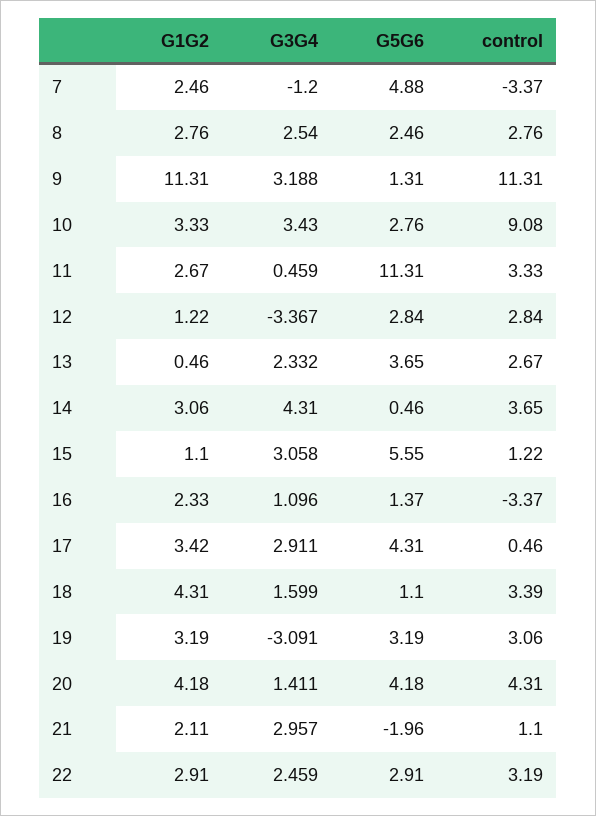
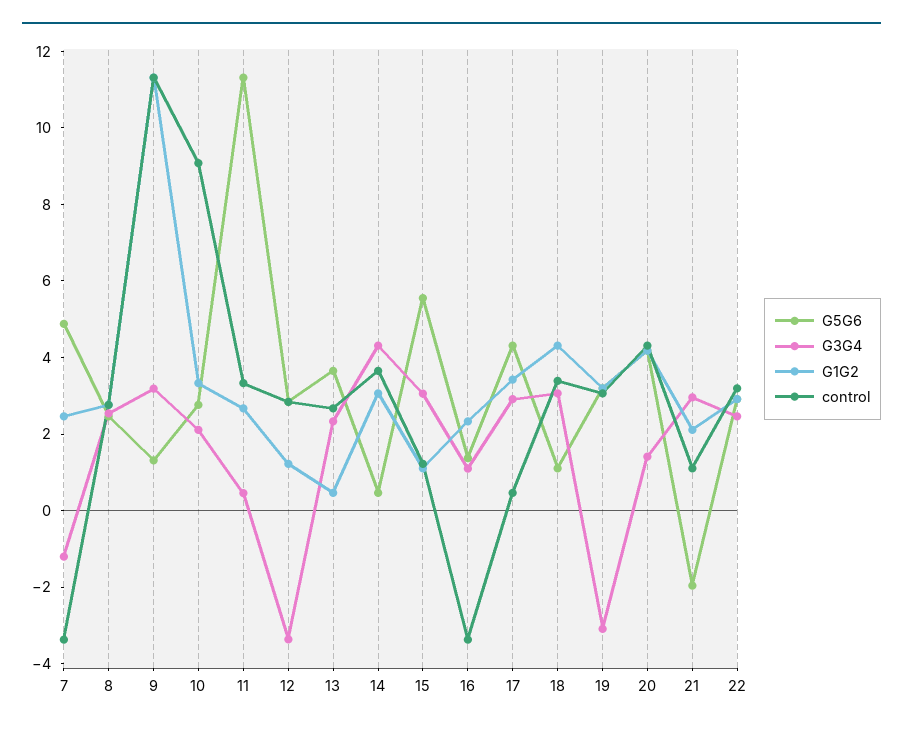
  {
    "G1G2": {
      "7": 2.46,
      "8": 2.76,
      "9": 11.31,
      "10": 3.33,
      "11": 2.67,
      "12": 1.22,
      "13": 0.46,
      "14": 3.06,
      "15": 1.1,
      "16": 2.33,
      "17": 3.42,
      "18": 4.31,
      "19": 3.19,
      "20": 4.18,
      "21": 2.11,
      "22": 2.91
    },
    "G3G4": {
      "7": -1.2,
      "8": 2.54,
      "9": 3.188,
-     "10": 3.43,
+     "10": 2,
      "11": 0.459,
      "12": -3.367,
      "13": 2.332,
      "14": 4.31,
      "15": 3.058,
      "16": 1.096,
      "17": 2.911,
-     "18": 1.599,
+     "18": 3,
      "19": -3.091,
      "20": 1.411,
      "21": 2.957,
      "22": 2.459
    },
    "G5G6": {
      "7": 4.88,
      "8": 2.46,
      "9": 1.31,
      "10": 2.76,
      "11": 11.31,
      "12": 2.84,
      "13": 3.65,
      "14": 0.46,
      "15": 5.55,
      "16": 1.37,
      "17": 4.31,
      "18": 1.1,
      "19": 3.19,
      "20": 4.18,
      "21": -1.96,
      "22": 2.91
    },
    "control": {
      "7": -3.37,
      "8": 2.76,
      "9": 11.31,
      "10": 9.08,
      "11": 3.33,
      "12": 2.84,
      "13": 2.67,
      "14": 3.65,
      "15": 1.22,
      "16": -3.37,
      "17": 0.46,
      "18": 3.39,
      "19": 3.06,
      "20": 4.31,
      "21": 1.1,
      "22": 3.19
    }
  }

